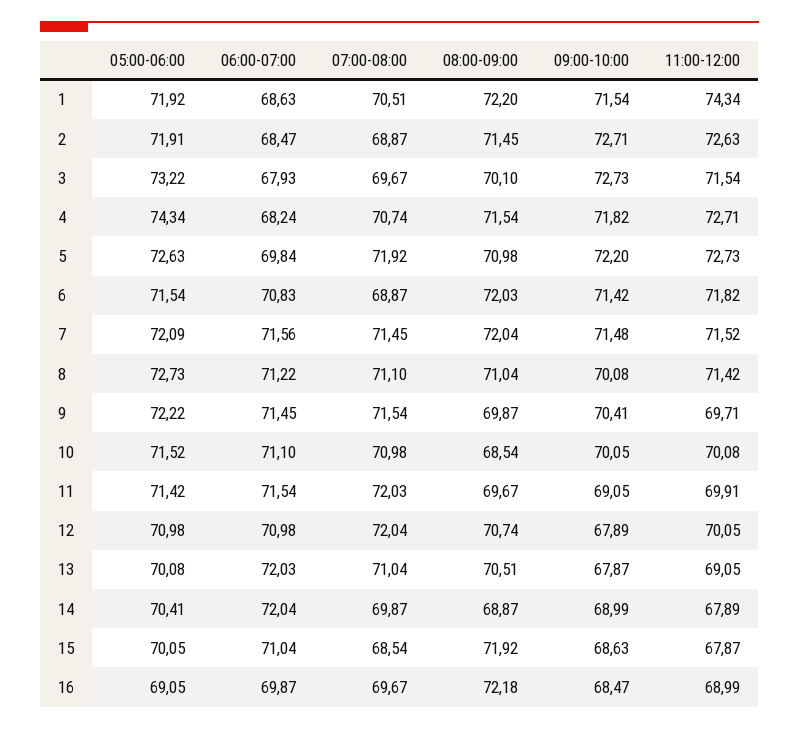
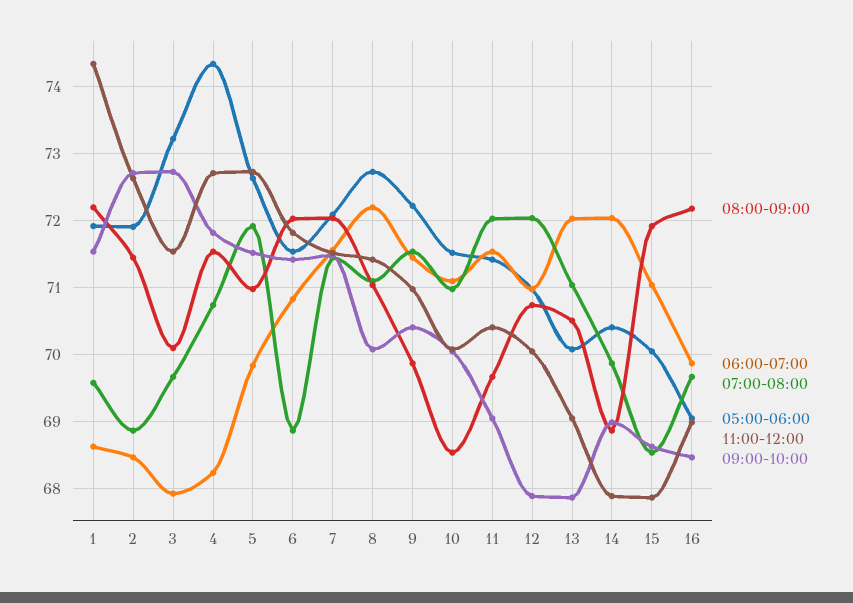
  {
    "05:00-06:00": {
      "1": 71.92,
      "2": 71.91,
      "3": 73.22,
      "4": 74.34,
      "5": 72.63,
      "6": 71.54,
      "7": 72.09,
      "8": 72.73,
      "9": 72.22,
      "10": 71.52,
      "11": 71.42,
      "12": 70.98,
      "13": 70.08,
      "14": 70.41,
      "15": 70.05,
      "16": 69.05
    },
    "06:00-07:00": {
      "1": 68.63,
      "2": 68.47,
      "3": 67.93,
      "4": 68.24,
      "5": 69.84,
      "6": 70.83,
      "7": 71.56,
-     "8": 71.22,
+     "8": 72.2,
      "9": 71.45,
      "10": 71.1,
      "11": 71.54,
      "12": 70.98,
      "13": 72.03,
      "14": 72.04,
      "15": 71.04,
      "16": 69.87
    },
    "07:00-08:00": {
-     "1": 70.51,
+     "1": 69.6,
      "2": 68.87,
      "3": 69.67,
      "4": 70.74,
      "5": 71.92,
      "6": 68.87,
      "7": 71.45,
      "8": 71.1,
      "9": 71.54,
      "10": 70.98,
      "11": 72.03,
      "12": 72.04,
      "13": 71.04,
      "14": 69.87,
      "15": 68.54,
      "16": 69.67
    },
    "08:00-09:00": {
      "1": 72.2,
      "2": 71.45,
      "3": 70.1,
      "4": 71.54,
      "5": 70.98,
      "6": 72.03,
      "7": 72.04,
      "8": 71.04,
      "9": 69.87,
      "10": 68.54,
      "11": 69.67,
      "12": 70.74,
      "13": 70.51,
      "14": 68.87,
      "15": 71.92,
      "16": 72.18
    },
    "09:00-10:00": {
      "1": 71.54,
      "2": 72.71,
      "3": 72.73,
      "4": 71.82,
-     "5": 72.2,
+     "5": 71.5,
      "6": 71.42,
      "7": 71.48,
      "8": 70.08,
      "9": 70.41,
      "10": 70.05,
      "11": 69.05,
      "12": 67.89,
      "13": 67.87,
      "14": 68.99,
      "15": 68.63,
      "16": 68.47
    },
    "11:00-12:00": {
      "1": 74.34,
      "2": 72.63,
      "3": 71.54,
      "4": 72.71,
      "5": 72.73,
      "6": 71.82,
      "7": 71.52,
      "8": 71.42,
-     "9": 69.71,
+     "9": 71,
      "10": 70.08,
-     "11": 69.91,
+     "11": 70.4,
      "12": 70.05,
      "13": 69.05,
      "14": 67.89,
      "15": 67.87,
      "16": 68.99
    }
  }

